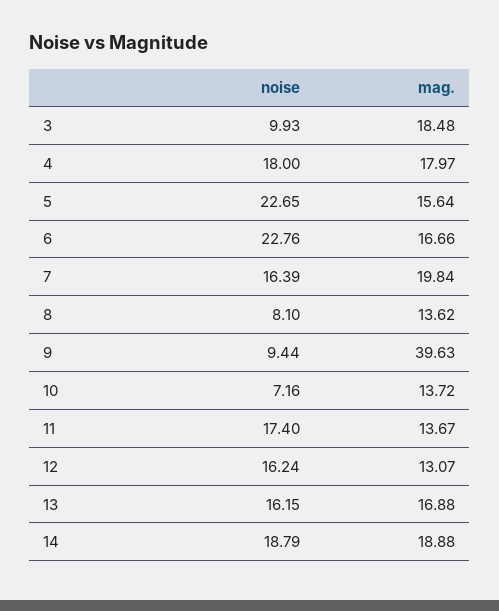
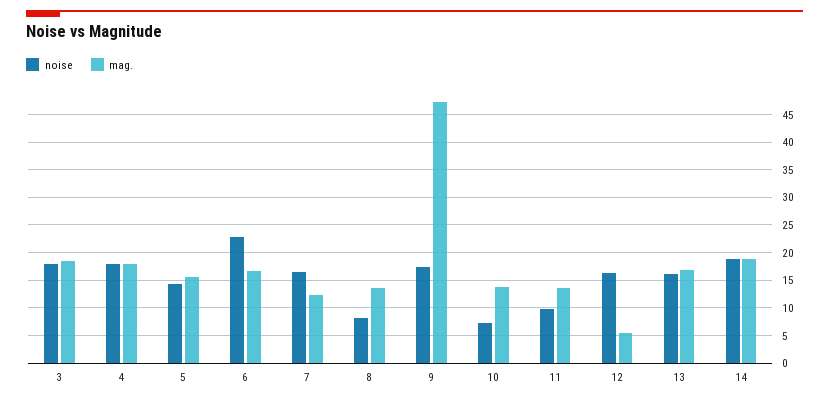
  {
    "noise": {
-     "3": 9.93,
+     "3": 17.5,
      "4": 18,
-     "5": 22.65,
+     "5": 15,
      "6": 22.76,
      "7": 16.39,
      "8": 8.1,
-     "9": 9.44,
+     "9": 17.5,
      "10": 7.16,
-     "11": 17.4,
+     "11": 10,
      "12": 16.24,
      "13": 16.15,
      "14": 18.79
    },
    "mag.": {
      "3": 18.48,
      "4": 17.97,
      "5": 15.64,
      "6": 16.66,
-     "7": 19.84,
+     "7": 12.5,
      "8": 13.62,
-     "9": 39.63,
+     "9": 47.5,
      "10": 13.72,
      "11": 13.67,
-     "12": 13.07,
+     "12": 5,
      "13": 16.88,
      "14": 18.88
    }
  }

